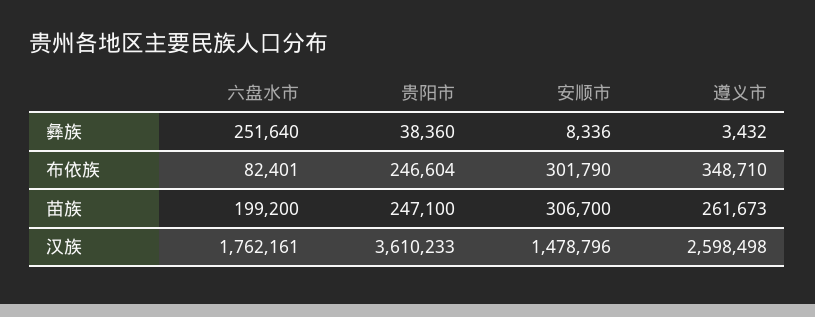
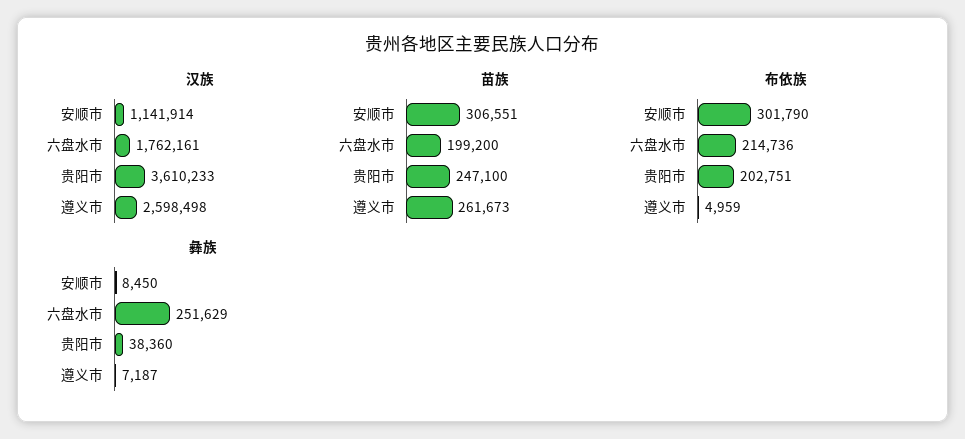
  {
    "彝族": {
-     "六盘水市": 251640,
+     "六盘水市": 251629,
      "贵阳市": 38360,
-     "安顺市": 8336,
+     "安顺市": 8450,
-     "遵义市": 3432
+     "遵义市": 7187
    },
    "布依族": {
-     "六盘水市": 82401,
+     "六盘水市": 214736,
-     "贵阳市": 246604,
+     "贵阳市": 202751,
      "安顺市": 301790,
-     "遵义市": 348710
+     "遵义市": 4959
    },
    "苗族": {
      "六盘水市": 199200,
      "贵阳市": 247100,
-     "安顺市": 306700,
+     "安顺市": 306551,
      "遵义市": 261673
    },
    "汉族": {
      "六盘水市": 1762161,
      "贵阳市": 3610233,
-     "安顺市": 1478796,
+     "安顺市": 1141914,
      "遵义市": 2598498
    }
  }

